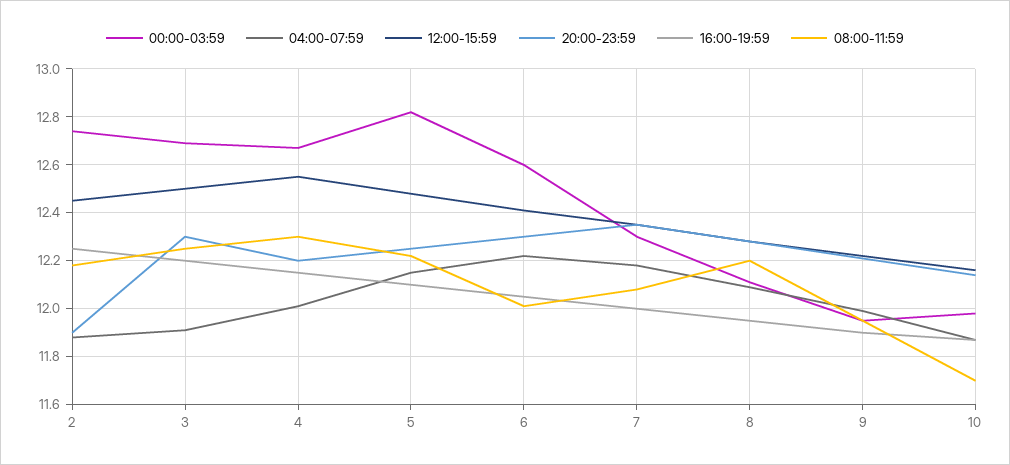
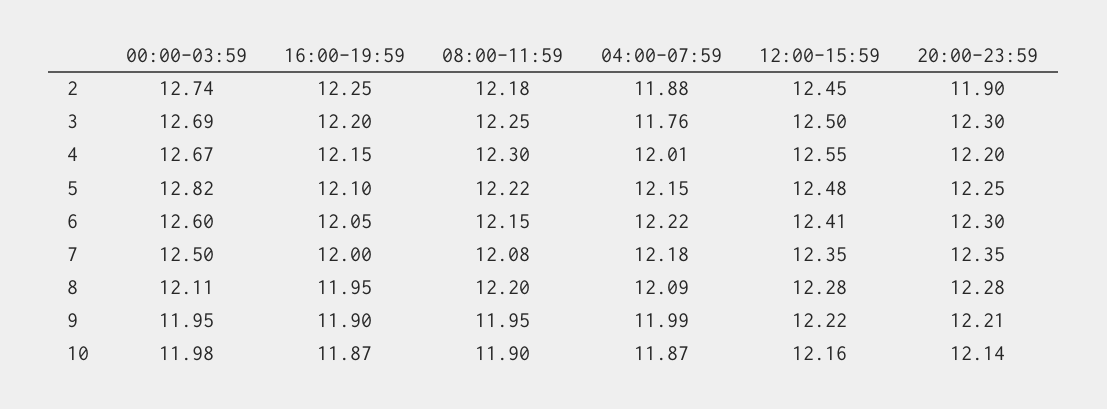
  {
    "00:00-03:59": {
      "2": 12.74,
      "3": 12.69,
      "4": 12.67,
      "5": 12.82,
      "6": 12.6,
-     "7": 12.3,
+     "7": 12.5,
      "8": 12.11,
      "9": 11.95,
      "10": 11.98
    },
    "04:00-07:59": {
      "2": 11.88,
-     "3": 11.9,
+     "3": 11.76,
      "4": 12.01,
      "5": 12.15,
      "6": 12.22,
      "7": 12.18,
      "8": 12.09,
      "9": 11.99,
      "10": 11.87
    },
    "12:00-15:59": {
      "2": 12.45,
      "3": 12.5,
      "4": 12.55,
      "5": 12.48,
      "6": 12.41,
      "7": 12.35,
      "8": 12.28,
      "9": 12.22,
      "10": 12.16
    },
    "20:00-23:59": {
      "2": 11.9,
      "3": 12.3,
      "4": 12.2,
      "5": 12.25,
      "6": 12.3,
      "7": 12.35,
      "8": 12.28,
      "9": 12.21,
      "10": 12.14
    },
    "16:00-19:59": {
      "2": 12.25,
      "3": 12.2,
      "4": 12.15,
      "5": 12.1,
      "6": 12.05,
      "7": 12,
      "8": 11.95,
      "9": 11.9,
      "10": 11.87
    },
    "08:00-11:59": {
      "2": 12.18,
      "3": 12.25,
      "4": 12.3,
      "5": 12.22,
-     "6": 12,
+     "6": 12.15,
      "7": 12.08,
      "8": 12.2,
      "9": 11.95,
-     "10": 11.7
+     "10": 11.9
    }
  }

